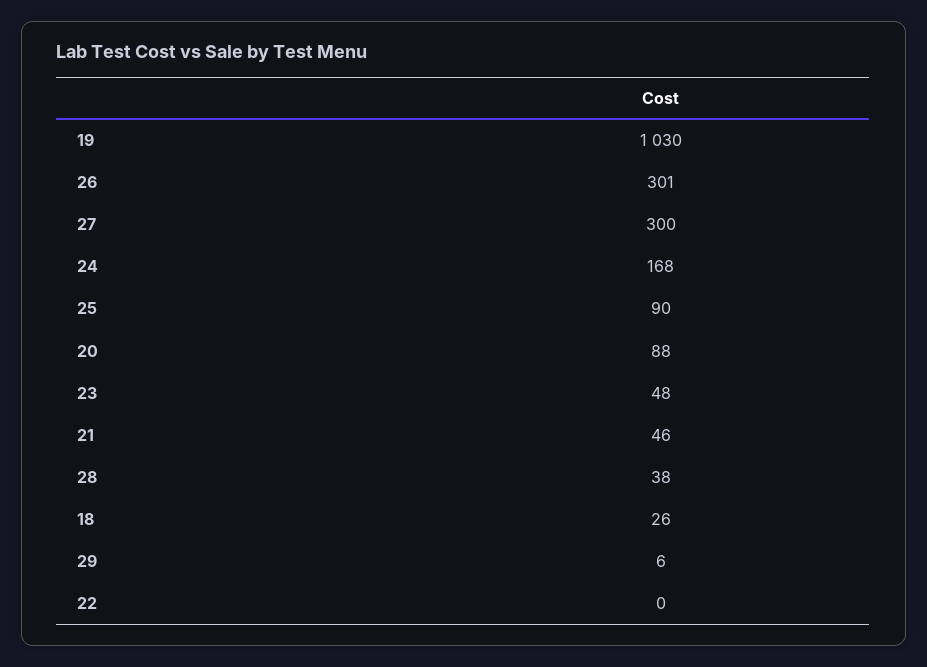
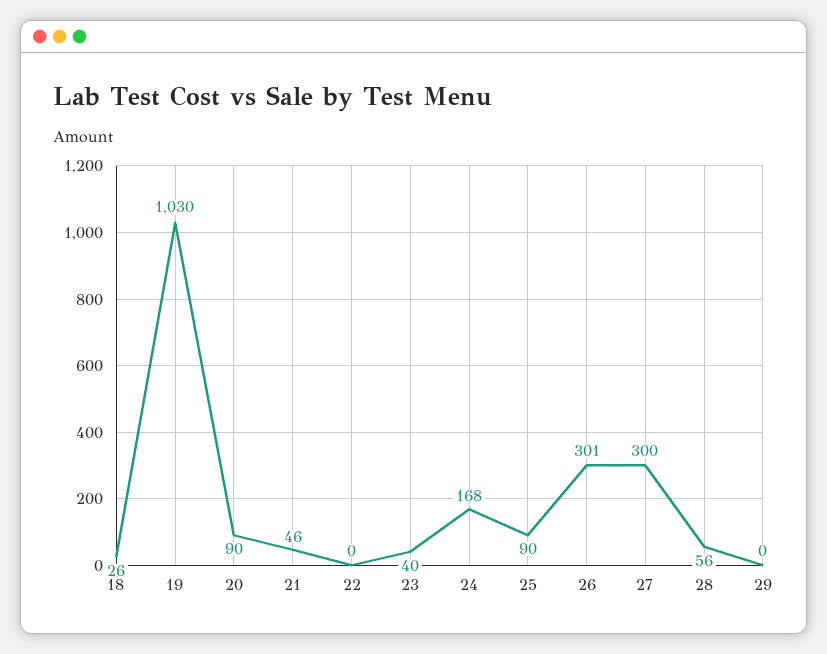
  {
    "19": 1030,
    "26": 301,
    "27": 300,
    "24": 168,
    "25": 90,
-   "20": 88,
+   "20": 90,
-   "23": 48,
+   "23": 40,
    "21": 46,
-   "28": 38,
+   "28": 56,
    "18": 26,
-   "29": 6,
+   "29": 0,
    "22": 0
  }

